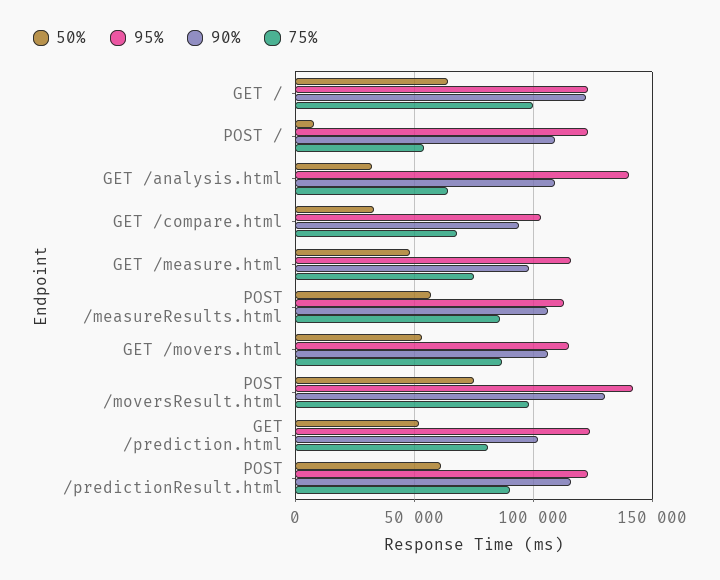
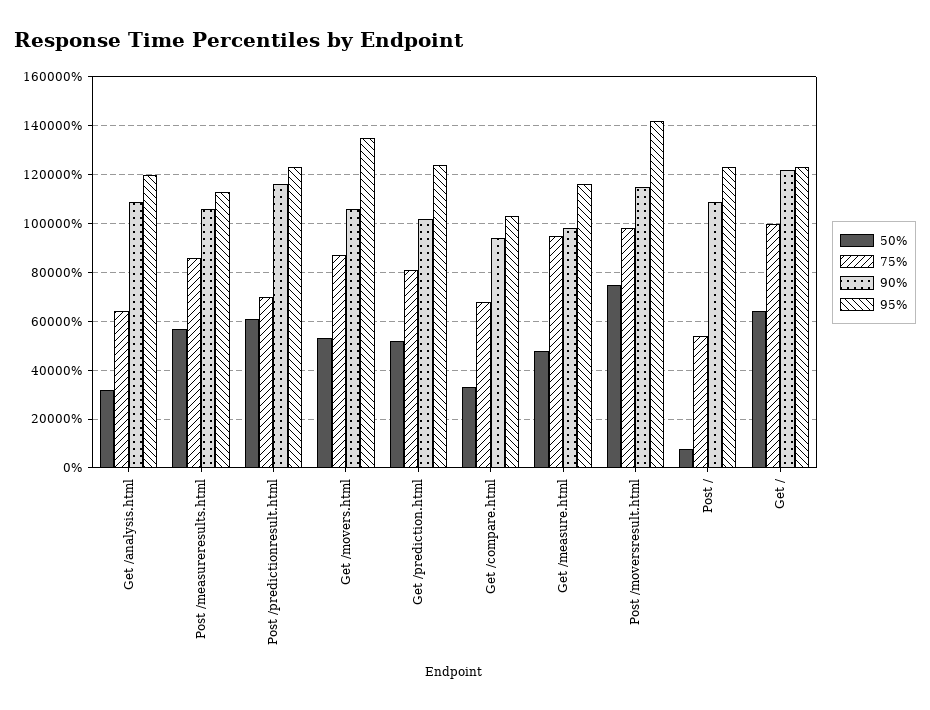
  {
    "50%": {
      "GET /": 65000,
      "POST /": 7500,
      "GET /analysis.html": 32500,
      "GET /compare.html": 32500,
      "GET /measure.html": 47500,
      "POST /measureResults.html": 57500,
      "GET /movers.html": 52500,
      "POST /moversResult.html": 75000,
      "GET /prediction.html": 52500,
      "POST /predictionResult.html": 60000
    },
    "95%": {
      "GET /": 122500,
      "POST /": 122500,
-     "GET /analysis.html": 140000,
+     "GET /analysis.html": 120000,
      "GET /compare.html": 102500,
      "GET /measure.html": 115000,
      "POST /measureResults.html": 112500,
-     "GET /movers.html": 115000,
+     "GET /movers.html": 135000,
      "POST /moversResult.html": 142500,
      "GET /prediction.html": 125000,
      "POST /predictionResult.html": 122500
    },
    "90%": {
      "GET /": 122500,
      "POST /": 110000,
      "GET /analysis.html": 110000,
      "GET /compare.html": 95000,
      "GET /measure.html": 97500,
      "POST /measureResults.html": 105000,
      "GET /movers.html": 105000,
-     "POST /moversResult.html": 130000,
+     "POST /moversResult.html": 115000,
      "GET /prediction.html": 102500,
      "POST /predictionResult.html": 115000
    },
    "75%": {
      "GET /": 100000,
      "POST /": 55000,
      "GET /analysis.html": 65000,
      "GET /compare.html": 67500,
-     "GET /measure.html": 75000,
+     "GET /measure.html": 95000,
      "POST /measureResults.html": 85000,
      "GET /movers.html": 87500,
      "POST /moversResult.html": 97500,
      "GET /prediction.html": 80000,
-     "POST /predictionResult.html": 90000
+     "POST /predictionResult.html": 70000
    }
  }

